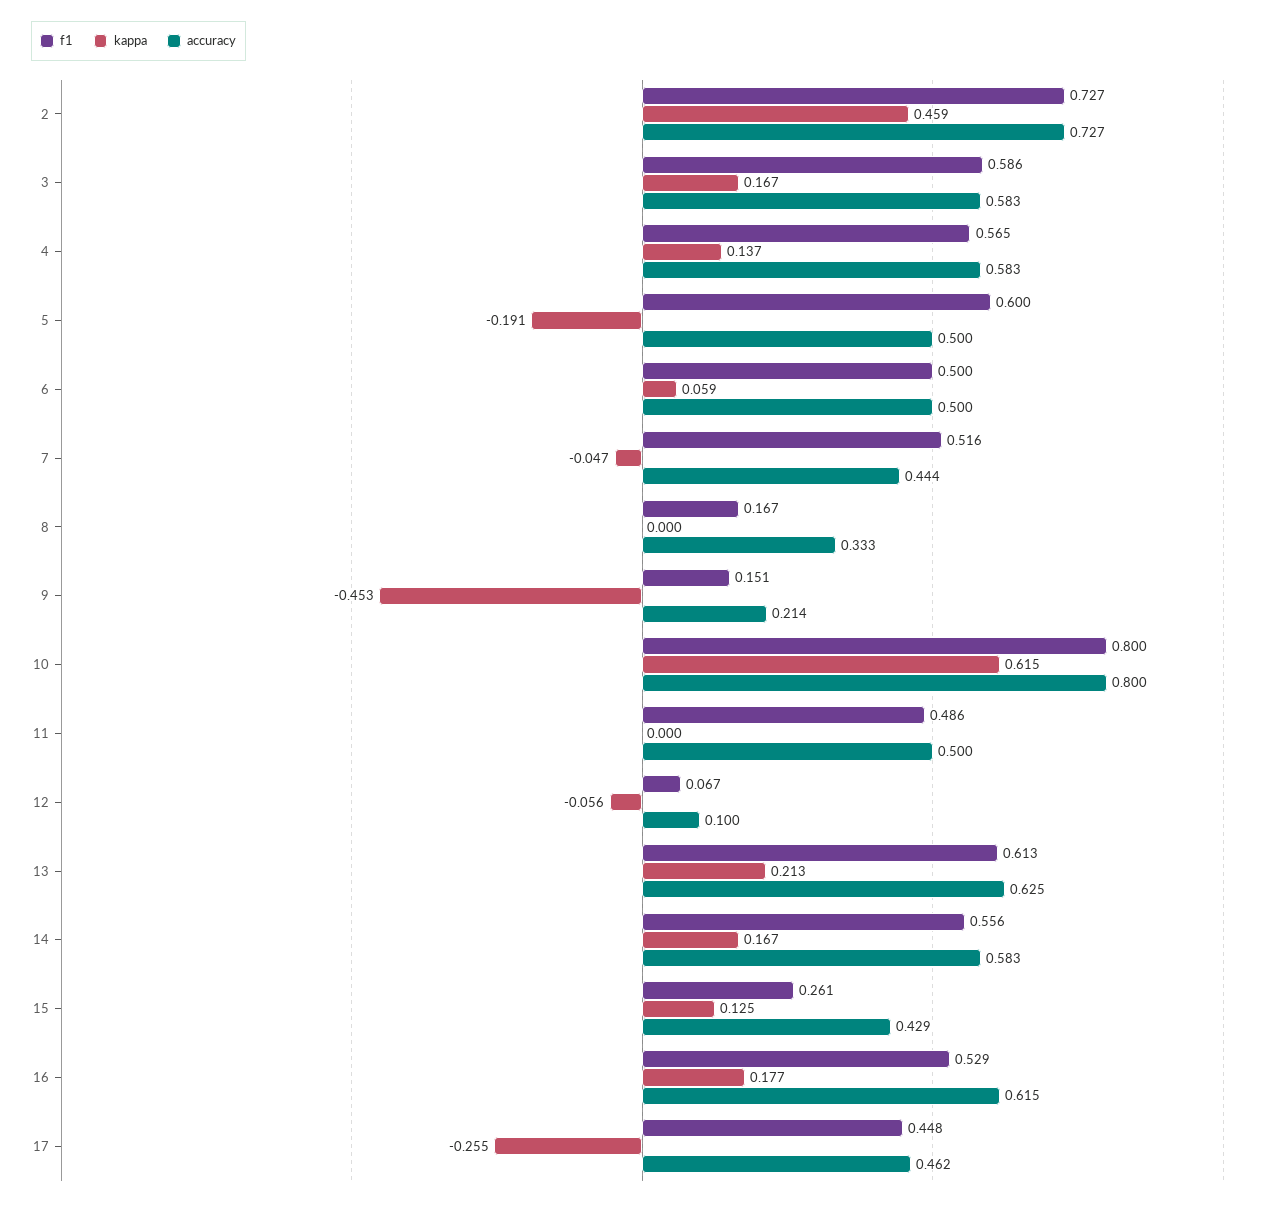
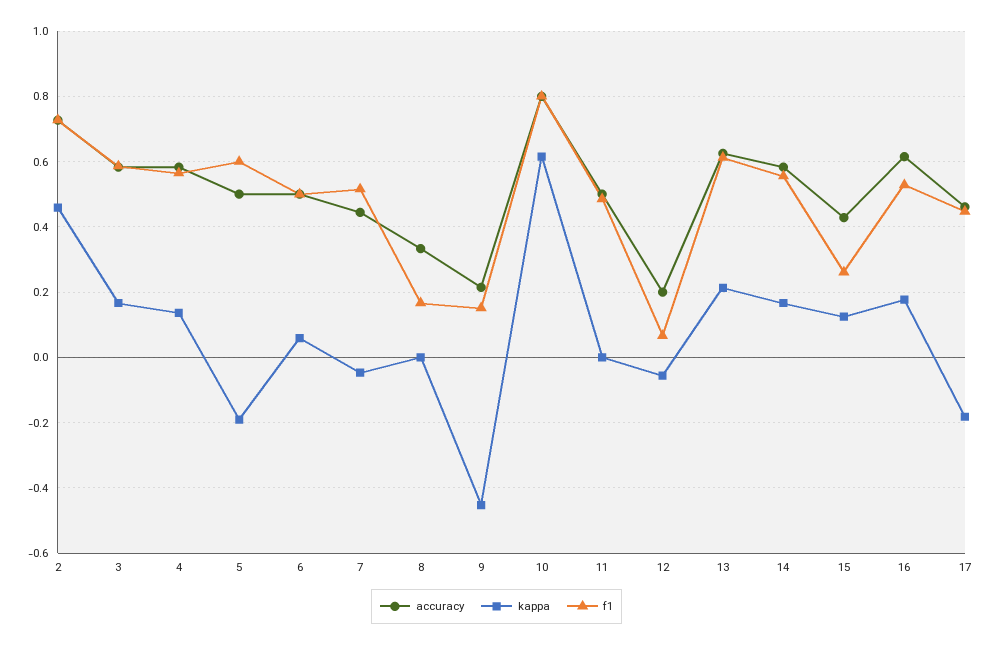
  {
    "f1": {
      "2": 0.727,
      "3": 0.586,
      "4": 0.565,
      "5": 0.6,
      "6": 0.5,
      "7": 0.516,
      "8": 0.167,
      "9": 0.151,
      "10": 0.8,
      "11": 0.486,
      "12": 0.067,
      "13": 0.613,
      "14": 0.556,
      "15": 0.261,
      "16": 0.529,
      "17": 0.448
    },
    "kappa": {
      "2": 0.459,
      "3": 0.167,
      "4": 0.137,
      "5": -0.191,
      "6": 0.059,
      "7": -0.047,
      "8": 0,
      "9": -0.453,
      "10": 0.615,
      "11": 0,
      "12": -0.056,
      "13": 0.213,
      "14": 0.167,
      "15": 0.125,
      "16": 0.177,
-     "17": -0.255
+     "17": -0.18
    },
    "accuracy": {
      "2": 0.727,
      "3": 0.583,
      "4": 0.583,
      "5": 0.5,
      "6": 0.5,
      "7": 0.444,
      "8": 0.333,
      "9": 0.214,
      "10": 0.8,
      "11": 0.5,
-     "12": 0.1,
+     "12": 0.2,
      "13": 0.625,
      "14": 0.583,
      "15": 0.429,
      "16": 0.615,
      "17": 0.462
    }
  }

